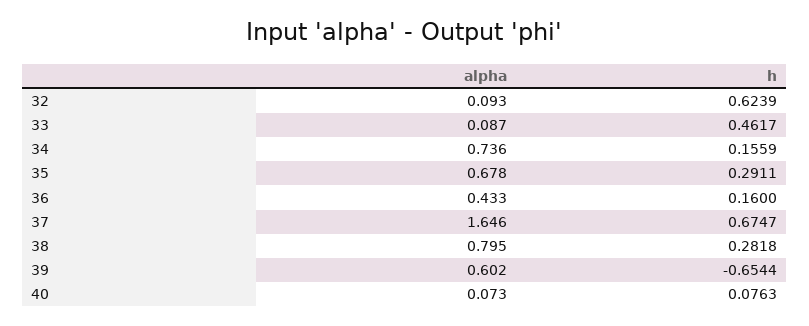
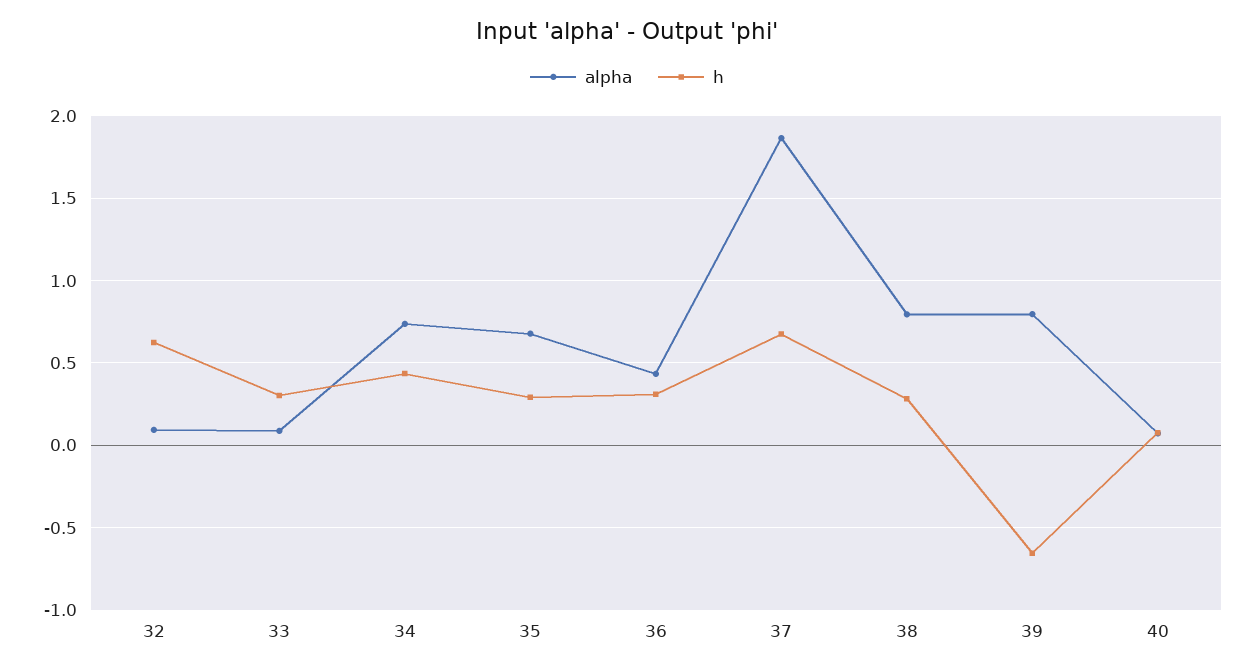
  {
    "alpha": {
      "32": 0.093,
      "33": 0.087,
      "34": 0.736,
      "35": 0.678,
      "36": 0.433,
-     "37": 1.646,
+     "37": 1.85,
      "38": 0.795,
-     "39": 0.602,
+     "39": 0.8,
      "40": 0.073
    },
    "h": {
      "32": 0.6239,
-     "33": 0.4617,
+     "33": 0.3,
-     "34": 0.1559,
+     "34": 0.45,
      "35": 0.2911,
-     "36": 0.16,
+     "36": 0.3,
      "37": 0.6747,
      "38": 0.2818,
      "39": -0.6544,
      "40": 0.0763
    }
  }

